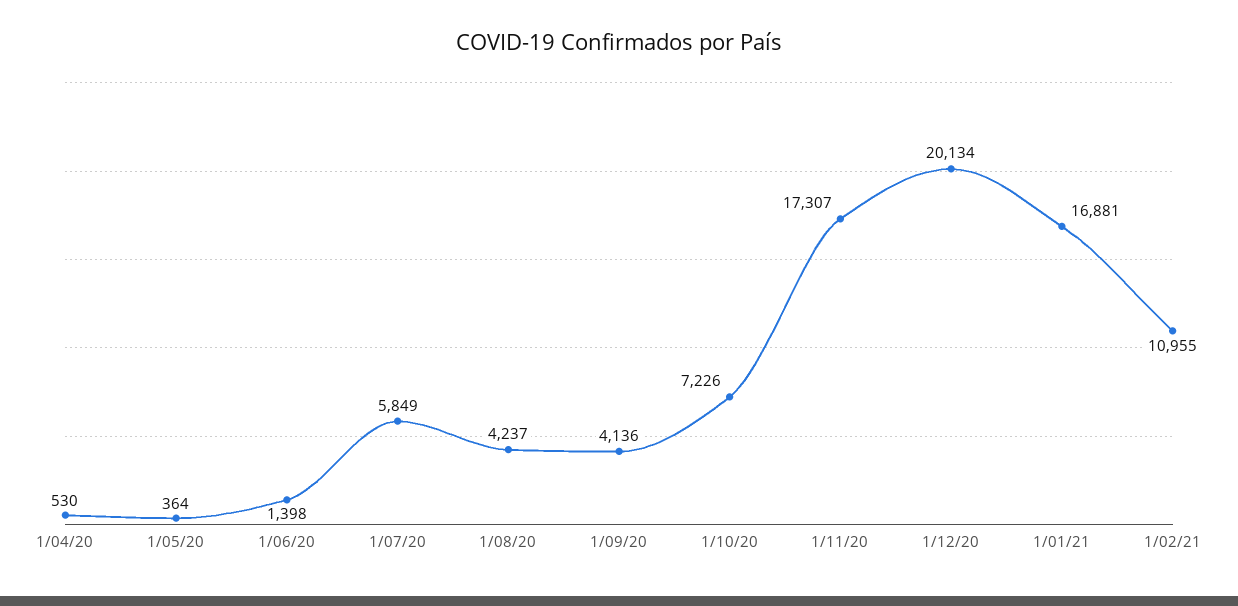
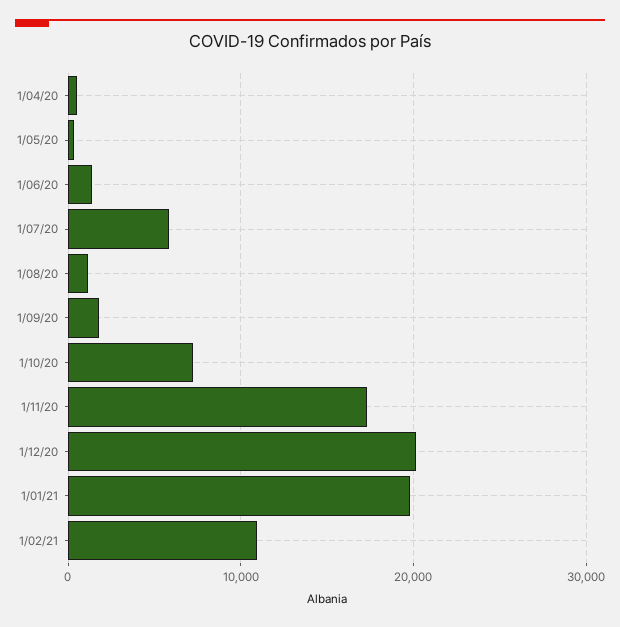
  {
    "1/04/20": 530,
    "1/05/20": 364,
    "1/06/20": 1398,
    "1/07/20": 5849,
-   "1/08/20": 4237,
+   "1/08/20": 1000,
-   "1/09/20": 4136,
+   "1/09/20": 2000,
    "1/10/20": 7226,
    "1/11/20": 17307,
    "1/12/20": 20134,
-   "1/01/21": 16881,
+   "1/01/21": 20000,
    "1/02/21": 10955
  }

